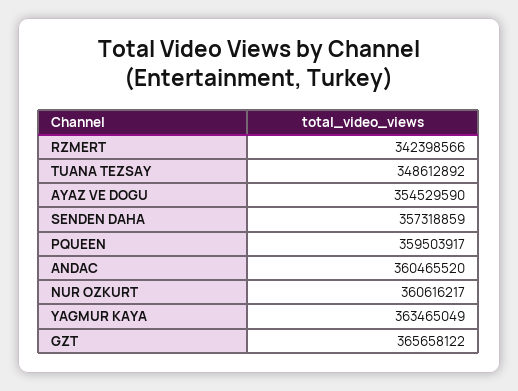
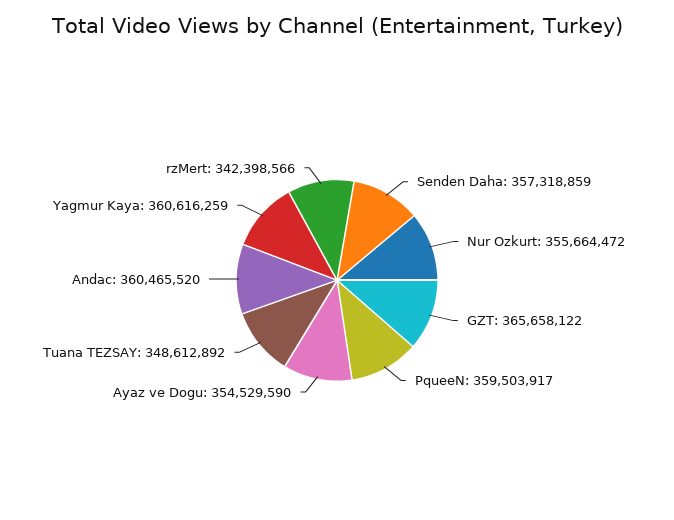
  {
    "RZMERT": 342398566,
    "TUANA TEZSAY": 348612892,
    "AYAZ VE DOGU": 354529590,
    "SENDEN DAHA": 357318859,
    "PQUEEN": 359503917,
    "ANDAC": 360465520,
-   "NUR OZKURT": 360616217,
+   "NUR OZKURT": 355664472,
-   "YAGMUR KAYA": 363465049,
+   "YAGMUR KAYA": 360616259,
    "GZT": 365658122
  }

